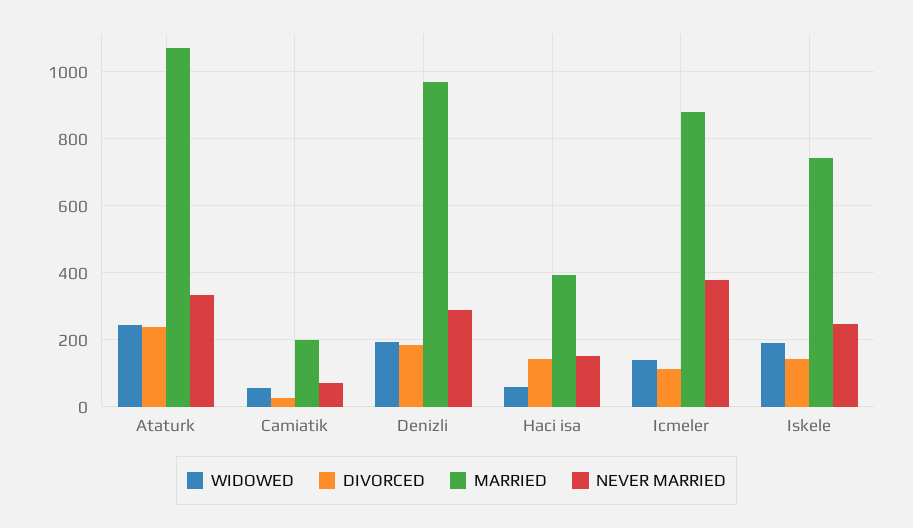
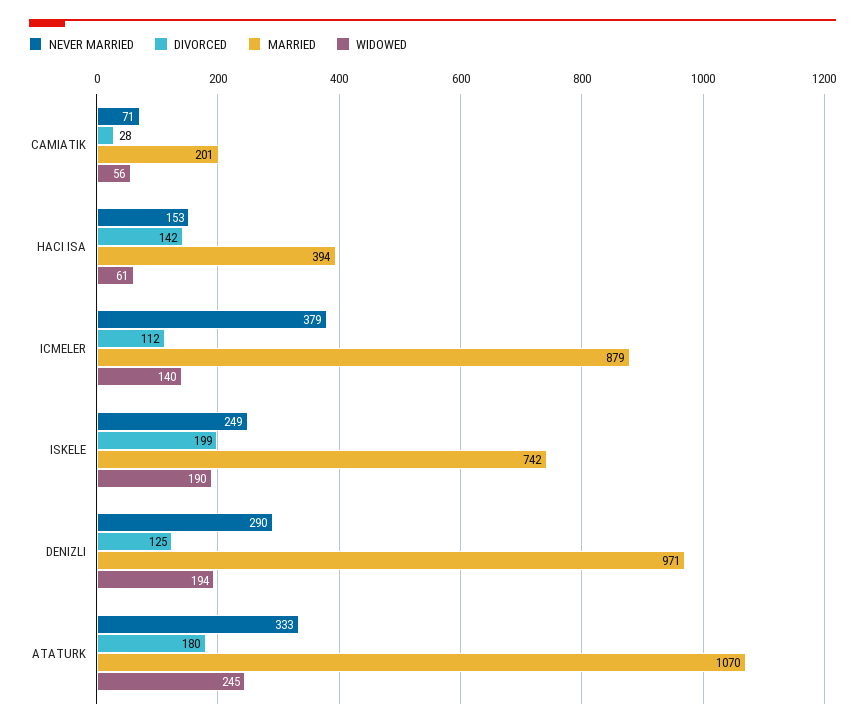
  {
    "WIDOWED": {
      "Ataturk": 245,
      "Camiatik": 56,
      "Denizli": 194,
      "Haci isa": 61,
      "Icmeler": 140,
      "Iskele": 190
    },
    "DIVORCED": {
-     "Ataturk": 240,
+     "Ataturk": 180,
      "Camiatik": 28,
-     "Denizli": 180,
+     "Denizli": 125,
      "Haci isa": 142,
      "Icmeler": 112,
-     "Iskele": 140
+     "Iskele": 199
    },
    "MARRIED": {
      "Ataturk": 1070,
      "Camiatik": 201,
      "Denizli": 971,
      "Haci isa": 394,
      "Icmeler": 879,
      "Iskele": 742
    },
    "NEVER MARRIED": {
      "Ataturk": 333,
      "Camiatik": 71,
      "Denizli": 290,
      "Haci isa": 153,
      "Icmeler": 379,
      "Iskele": 249
    }
  }

